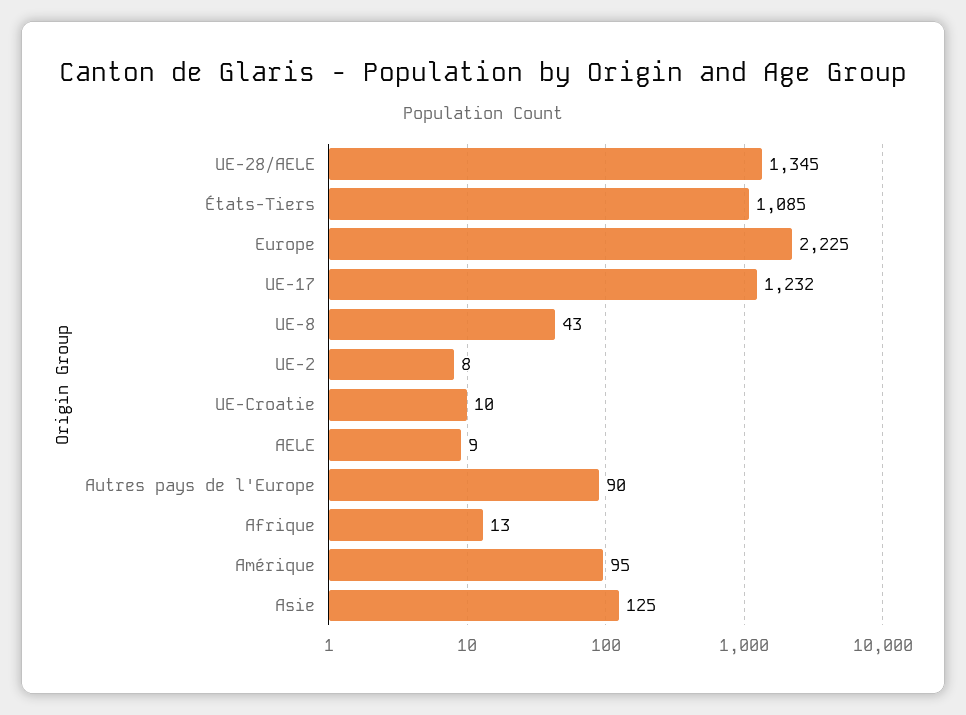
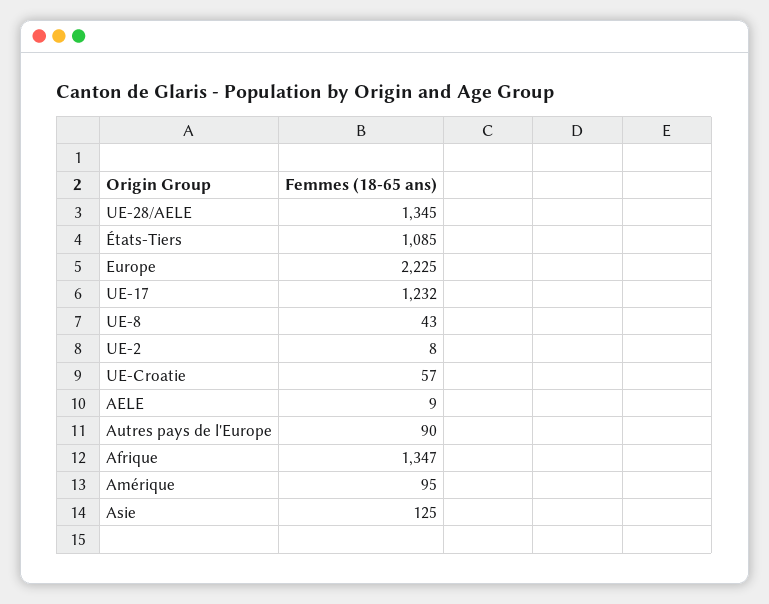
  {
    "UE-28/AELE": 1345,
    "États-Tiers": 1085,
    "Europe": 2225,
    "UE-17": 1232,
    "UE-8": 43,
    "UE-2": 8,
-   "UE-Croatie": 10,
+   "UE-Croatie": 57,
    "AELE": 9,
    "Autres pays de l'Europe": 90,
-   "Afrique": 13,
+   "Afrique": 1347,
    "Amérique": 95,
    "Asie": 125
  }

